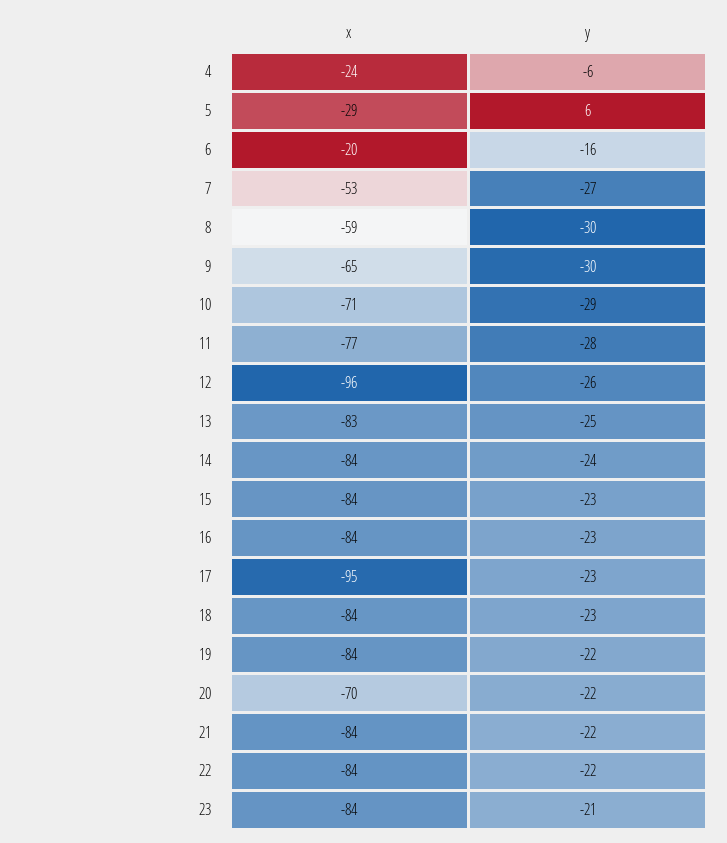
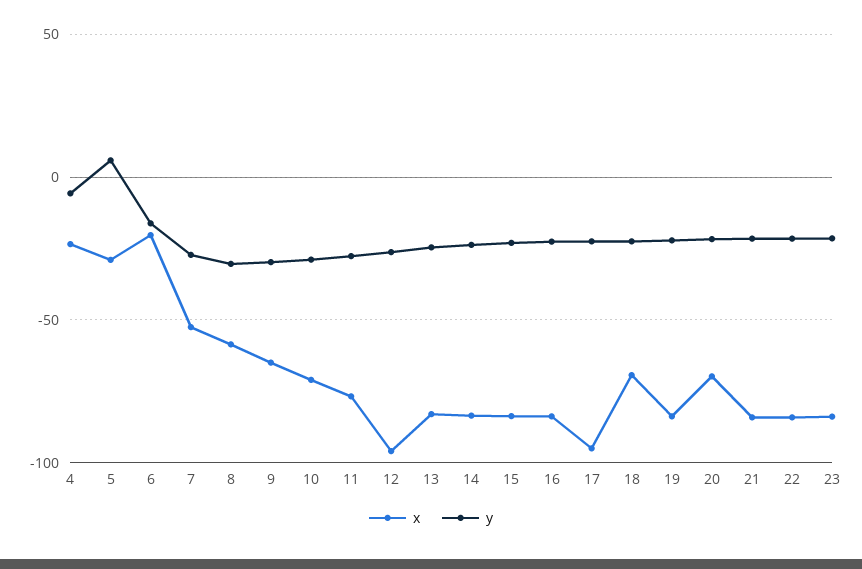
  {
    "x": {
      "4": -24,
      "5": -29,
      "6": -20,
      "7": -53,
      "8": -59,
      "9": -65,
      "10": -71,
      "11": -77,
      "12": -96,
      "13": -83,
      "14": -84,
      "15": -84,
      "16": -84,
      "17": -95,
-     "18": -84,
+     "18": -70,
      "19": -84,
      "20": -70,
      "21": -84,
      "22": -84,
      "23": -84
    },
    "y": {
      "4": -6,
      "5": 6,
      "6": -16,
      "7": -27,
      "8": -30,
      "9": -30,
      "10": -29,
      "11": -28,
      "12": -26,
      "13": -25,
      "14": -24,
      "15": -23,
      "16": -23,
      "17": -23,
      "18": -23,
      "19": -22,
      "20": -22,
      "21": -22,
      "22": -22,
      "23": -21
    }
  }

